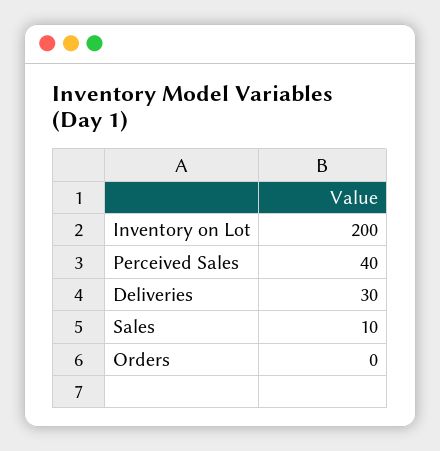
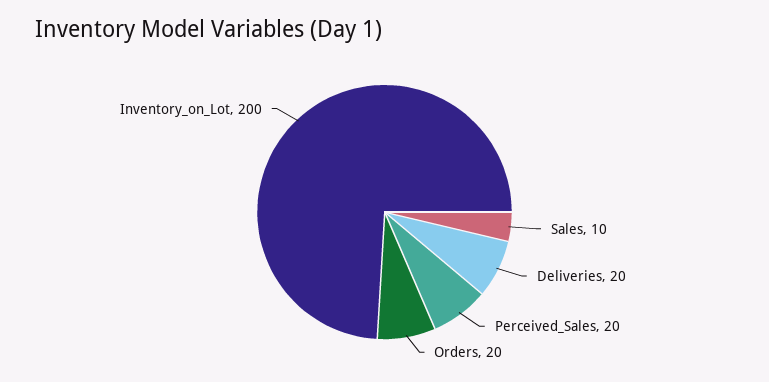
  {
    "Inventory on Lot": 200,
-   "Perceived Sales": 40,
+   "Perceived Sales": 20,
-   "Deliveries": 30,
+   "Deliveries": 20,
    "Sales": 10,
-   "Orders": 0
+   "Orders": 20
  }

